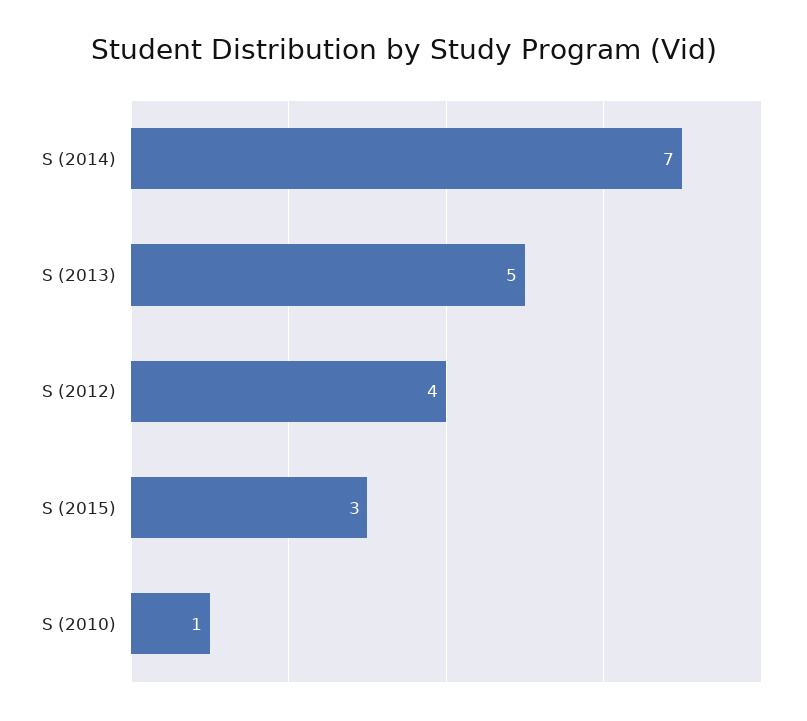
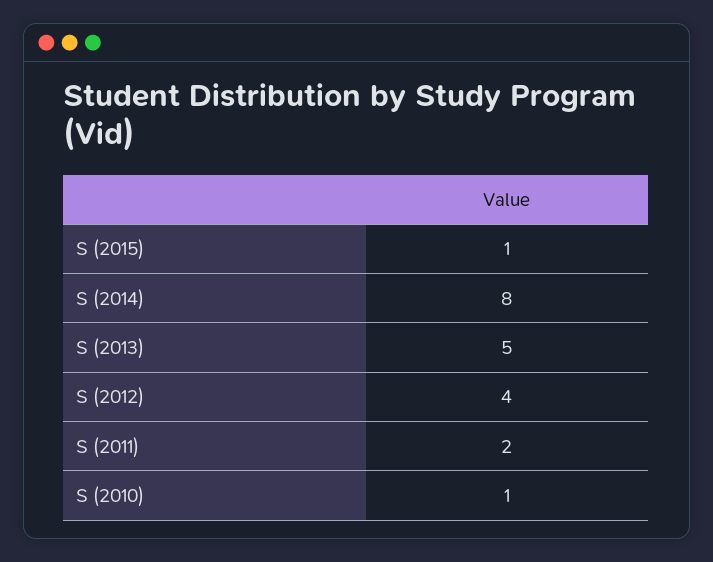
  {
-   "S (2014)": 7,
+   "S (2014)": 8,
    "S (2013)": 5,
    "S (2012)": 4,
-   "S (2015)": 3,
+   "S (2015)": 1,
-   "S (2010)": 1
+   "S (2010)": 1,
+   "S (2011)": 2
  }

